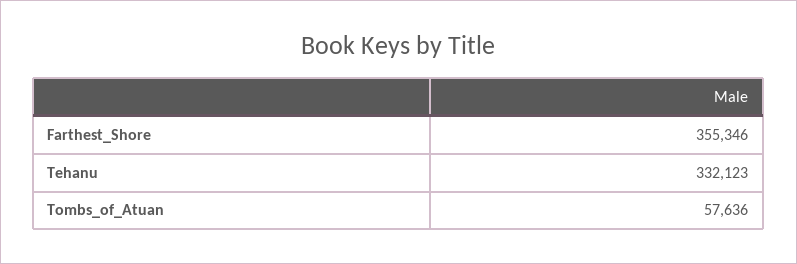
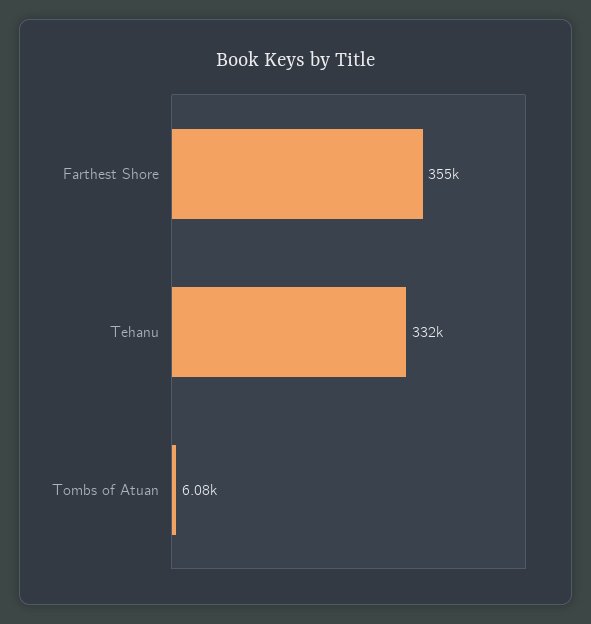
  {
    "Farthest_Shore": 355346,
    "Tehanu": 332123,
-   "Tombs_of_Atuan": 57636
+   "Tombs_of_Atuan": 6080
  }

